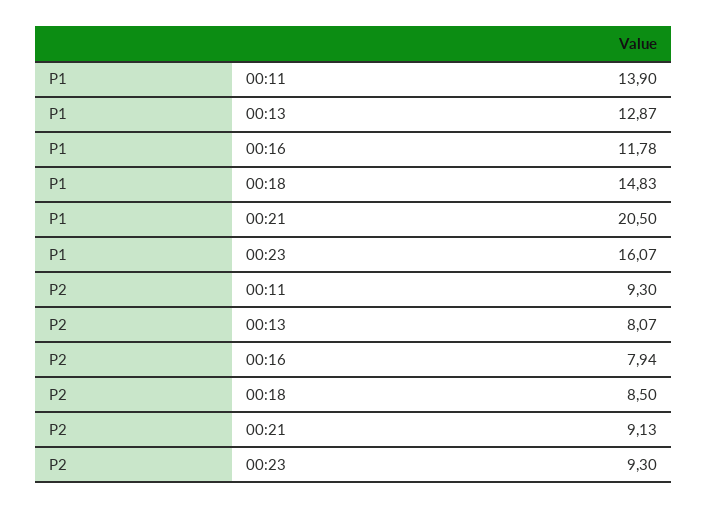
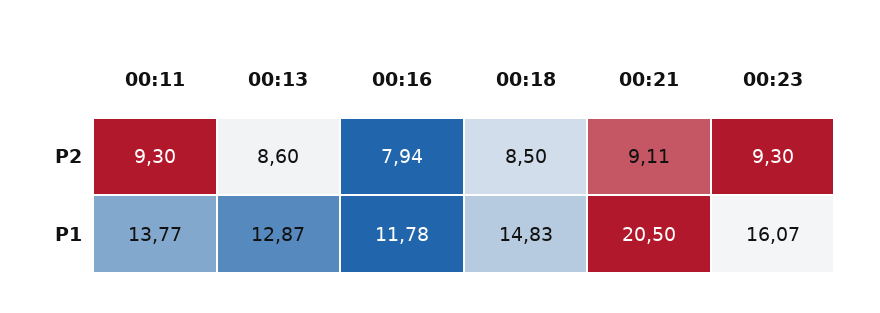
  {
    "P1": {
-     "00:11": 13.9,
+     "00:11": 13.77,
      "00:13": 12.87,
      "00:16": 11.78,
      "00:18": 14.83,
      "00:21": 20.5,
      "00:23": 16.07
    },
    "P2": {
      "00:11": 9.3,
-     "00:13": 8.07,
+     "00:13": 8.6,
      "00:16": 7.94,
      "00:18": 8.5,
-     "00:21": 9.13,
+     "00:21": 9.11,
      "00:23": 9.3
    }
  }

